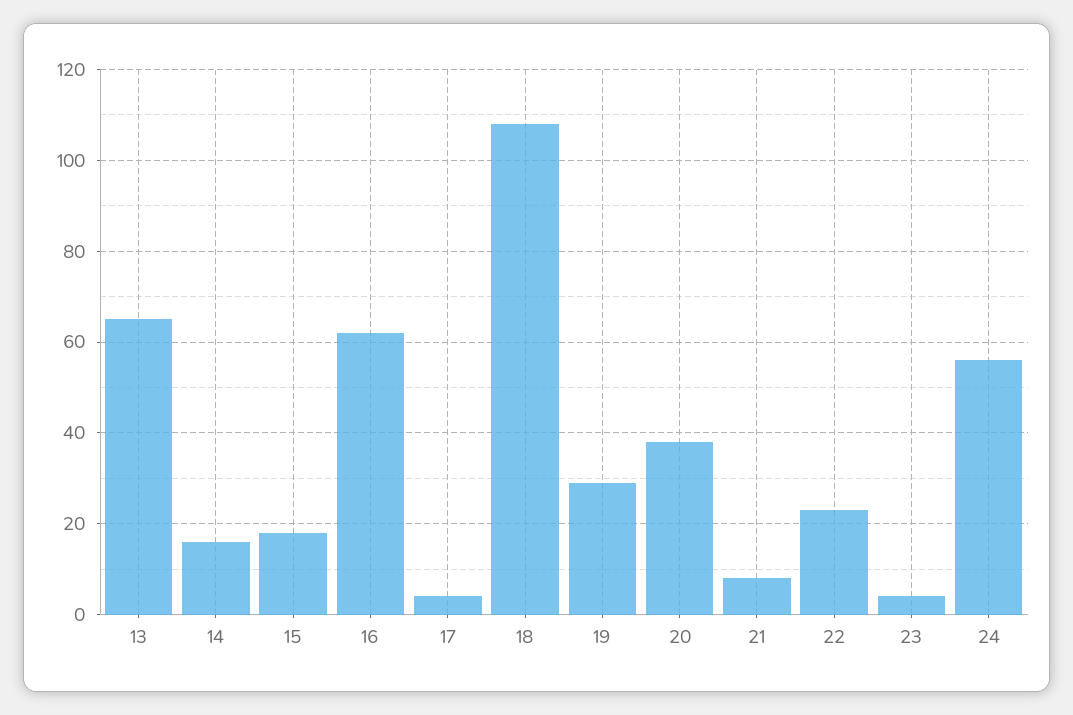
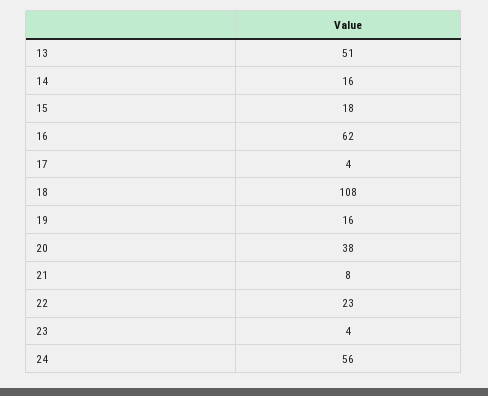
  {
-   "13": 65,
+   "13": 51,
    "14": 16,
    "15": 18,
    "16": 62,
    "17": 4,
    "18": 108,
-   "19": 30,
+   "19": 16,
    "20": 38,
    "21": 8,
    "22": 23,
    "23": 4,
    "24": 56
  }

